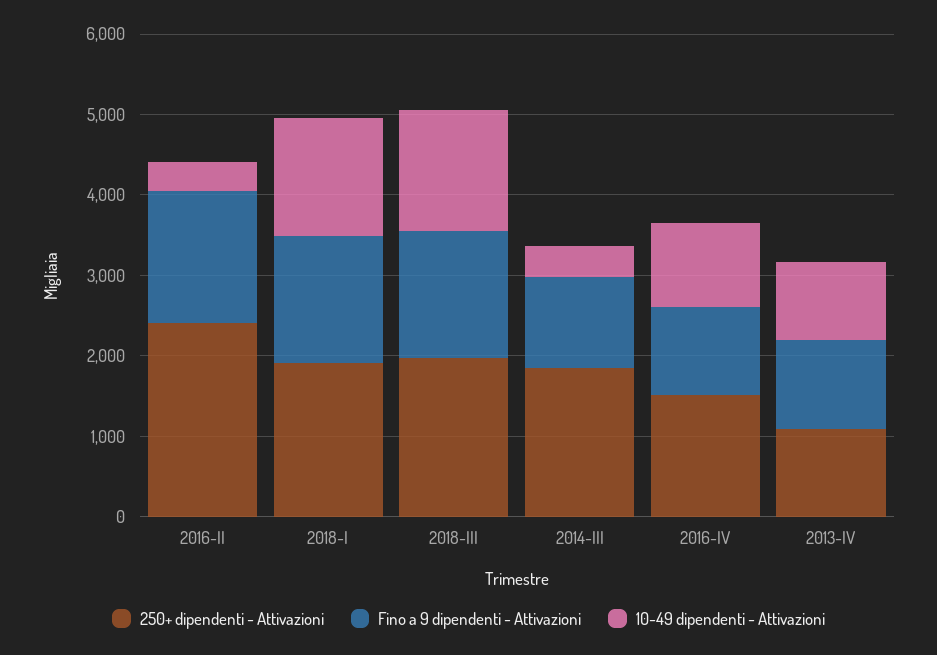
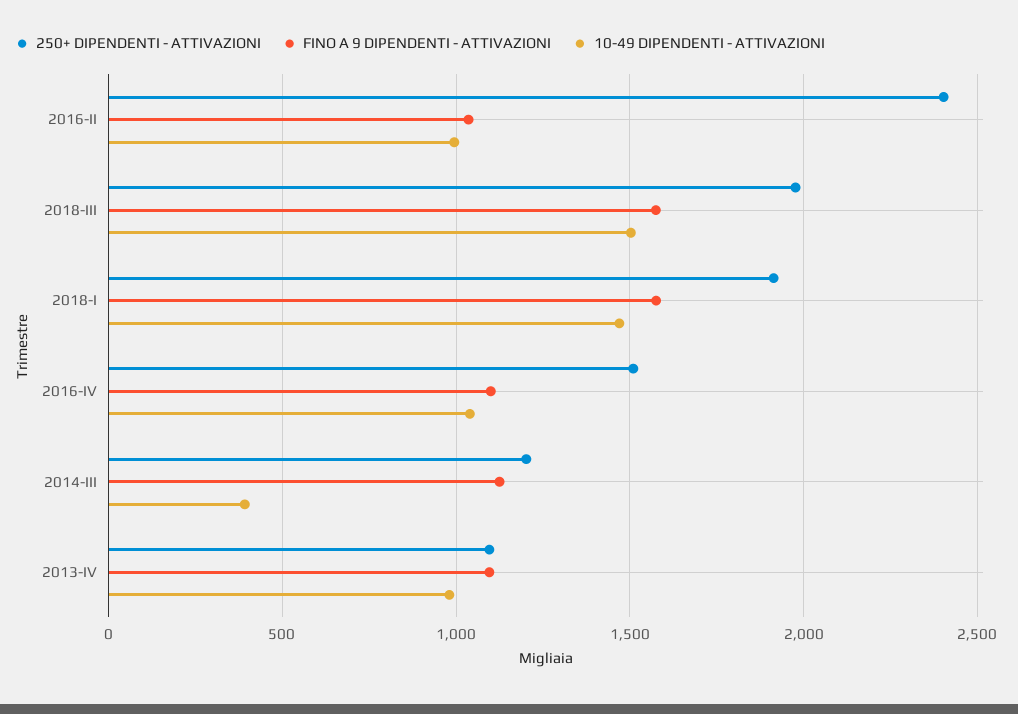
  {
    "250+ dipendenti - Attivazioni": {
      "2016-II": 2400,
      "2018-I": 1900,
      "2018-III": 2000,
-     "2014-III": 1800,
+     "2014-III": 1200,
      "2016-IV": 1500,
      "2013-IV": 1100
    },
    "Fino a 9 dipendenti - Attivazioni": {
-     "2016-II": 1600,
+     "2016-II": 1050,
      "2018-I": 1600,
      "2018-III": 1600,
      "2014-III": 1150,
      "2016-IV": 1100,
      "2013-IV": 1100
    },
    "10-49 dipendenti - Attivazioni": {
-     "2016-II": 400,
+     "2016-II": 1000,
      "2018-I": 1450,
      "2018-III": 1500,
      "2014-III": 400,
      "2016-IV": 1050,
      "2013-IV": 1000
    }
  }

